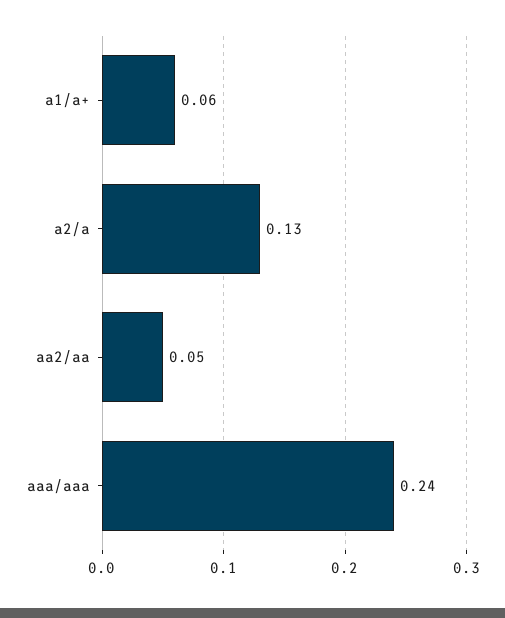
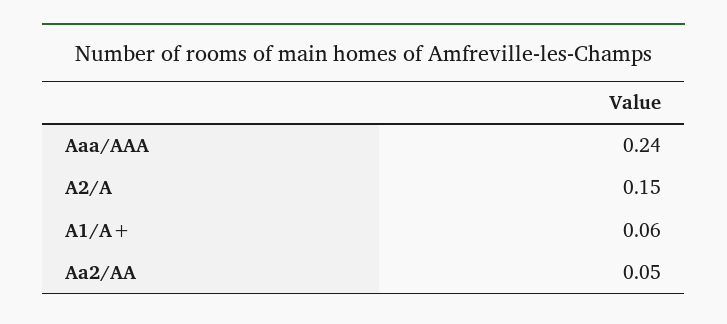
  {
    "a1/a+": 0.06,
-   "a2/a": 0.13,
+   "a2/a": 0.15,
    "aa2/aa": 0.05,
    "aaa/aaa": 0.24
  }

